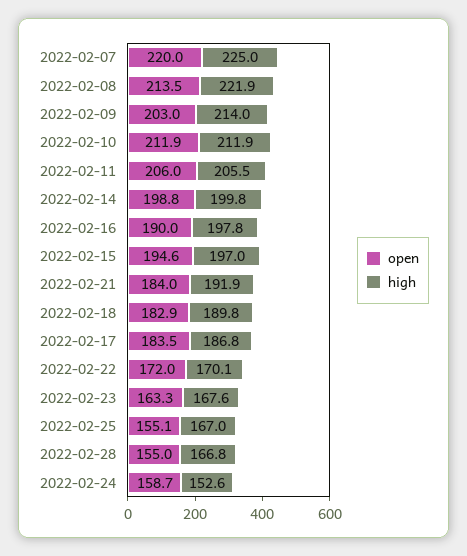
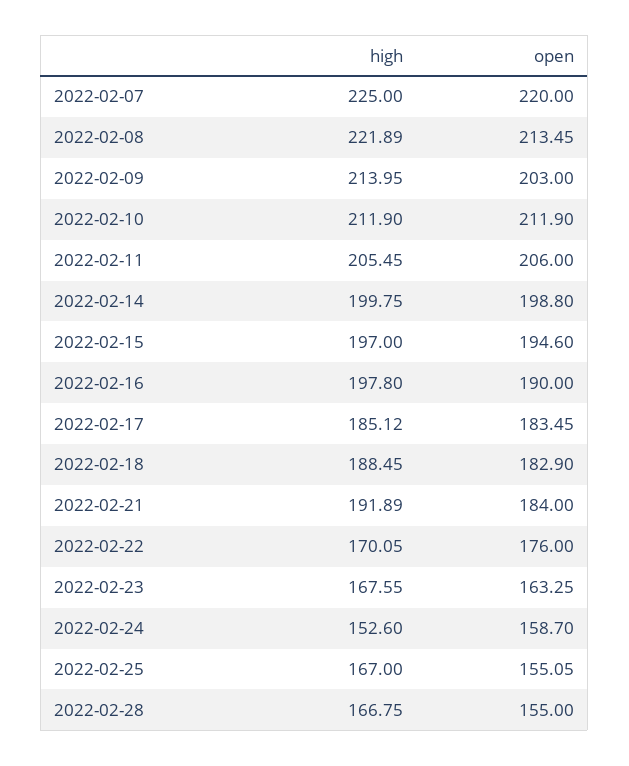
  {
    "open": {
      "2022-02-07": 220,
      "2022-02-08": 213.45,
      "2022-02-09": 203,
      "2022-02-10": 211.9,
      "2022-02-11": 206,
      "2022-02-14": 198.8,
      "2022-02-16": 190,
      "2022-02-15": 194.6,
      "2022-02-21": 184,
      "2022-02-18": 182.9,
      "2022-02-17": 183.45,
-     "2022-02-22": 172,
+     "2022-02-22": 176,
      "2022-02-23": 163.25,
      "2022-02-25": 155.05,
      "2022-02-28": 155,
      "2022-02-24": 158.7
    },
    "high": {
      "2022-02-07": 225,
      "2022-02-08": 221.89,
      "2022-02-09": 213.95,
      "2022-02-10": 211.9,
      "2022-02-11": 205.45,
      "2022-02-14": 199.75,
      "2022-02-16": 197.8,
      "2022-02-15": 197,
      "2022-02-21": 191.89,
-     "2022-02-18": 189.8,
+     "2022-02-18": 188.45,
-     "2022-02-17": 186.8,
+     "2022-02-17": 185.12,
      "2022-02-22": 170.05,
      "2022-02-23": 167.55,
      "2022-02-25": 167,
      "2022-02-28": 166.75,
      "2022-02-24": 152.6
    }
  }

